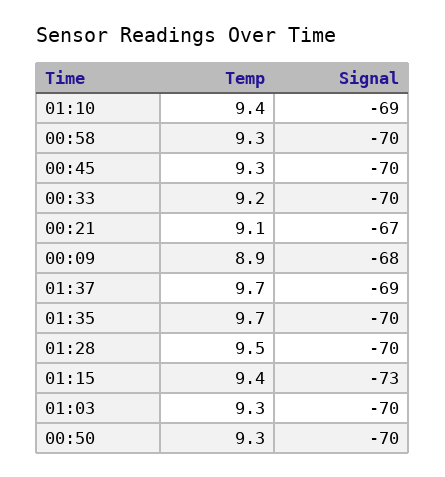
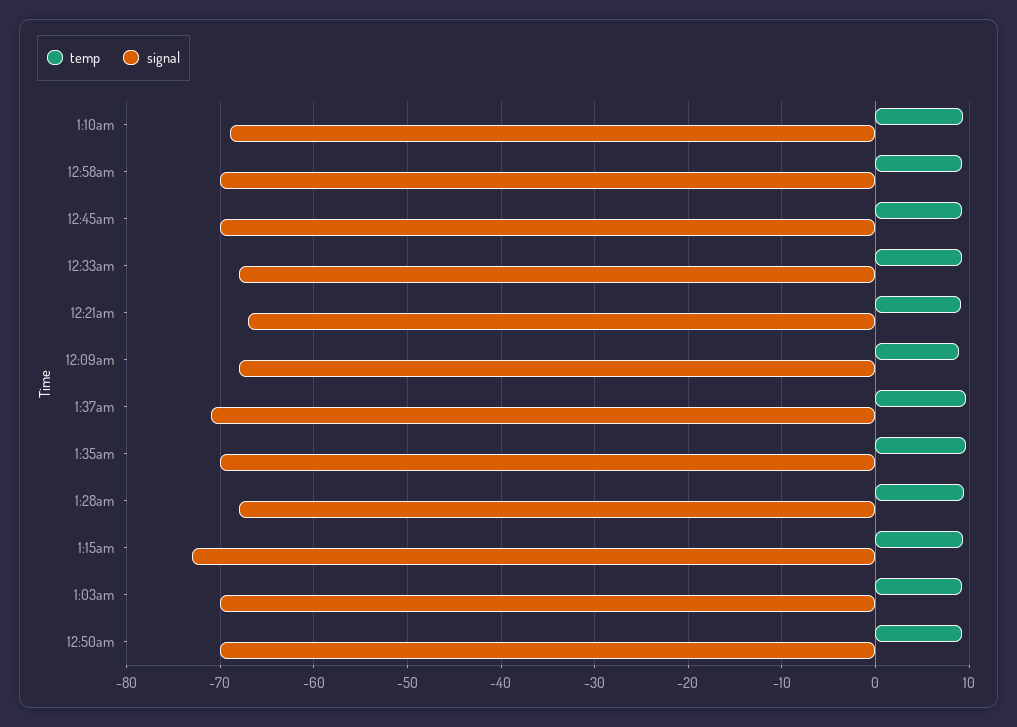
  {
    "Temp": {
      "01:10": 9.4,
      "00:58": 9.3,
      "00:45": 9.3,
      "00:33": 9.2,
      "00:21": 9.1,
      "00:09": 8.9,
      "01:37": 9.7,
      "01:35": 9.7,
      "01:28": 9.5,
      "01:15": 9.4,
      "01:03": 9.3,
      "00:50": 9.3
    },
    "Signal": {
      "01:10": -69,
      "00:58": -70,
      "00:45": -70,
-     "00:33": -70,
+     "00:33": -68,
      "00:21": -67,
      "00:09": -68,
-     "01:37": -69,
+     "01:37": -71,
      "01:35": -70,
-     "01:28": -70,
+     "01:28": -68,
      "01:15": -73,
      "01:03": -70,
      "00:50": -70
    }
  }

